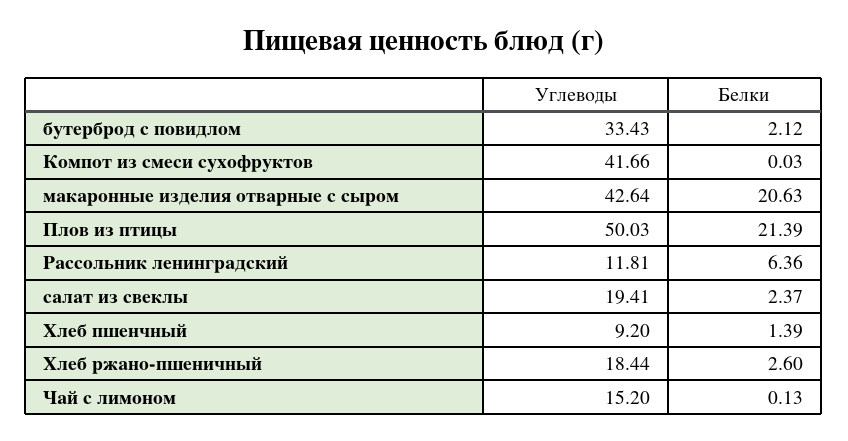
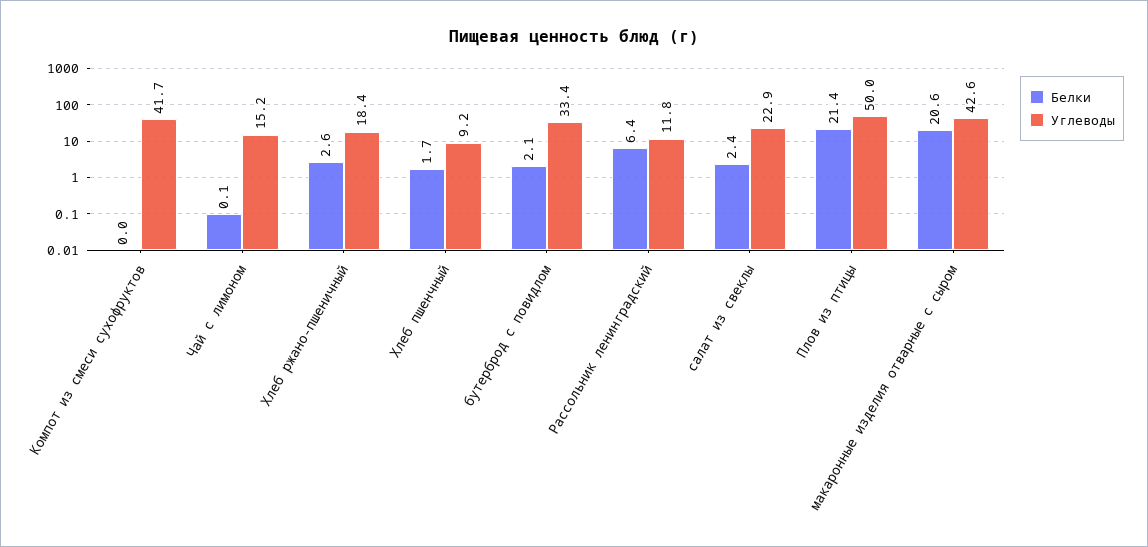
  {
    "Углеводы": {
      "бутерброд с повидлом": 33.43,
      "Компот из смеси сухофруктов": 41.66,
      "макаронные изделия отварные с сыром": 42.64,
      "Плов из птицы": 50.03,
      "Рассольник ленинградский": 11.81,
-     "салат из свеклы": 19.41,
+     "салат из свеклы": 22.9,
      "Хлеб пшенчный": 9.2,
      "Хлеб ржано-пшеничный": 18.44,
      "Чай с лимоном": 15.2
    },
    "Белки": {
      "бутерброд с повидлом": 2.12,
      "Компот из смеси сухофруктов": 0.03,
      "макаронные изделия отварные с сыром": 20.63,
      "Плов из птицы": 21.39,
      "Рассольник ленинградский": 6.36,
      "салат из свеклы": 2.37,
-     "Хлеб пшенчный": 1.39,
+     "Хлеб пшенчный": 1.7,
      "Хлеб ржано-пшеничный": 2.6,
      "Чай с лимоном": 0.13
    }
  }

